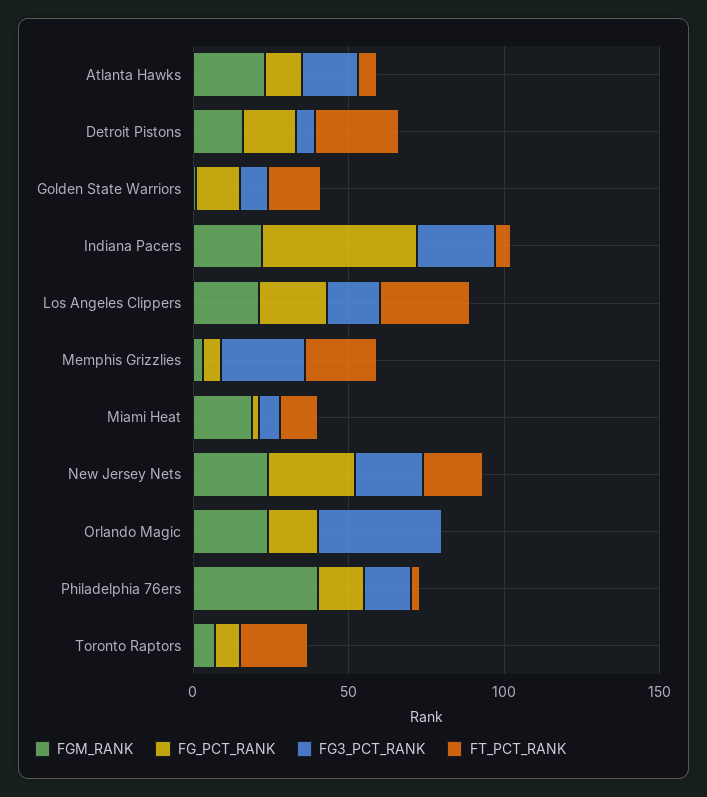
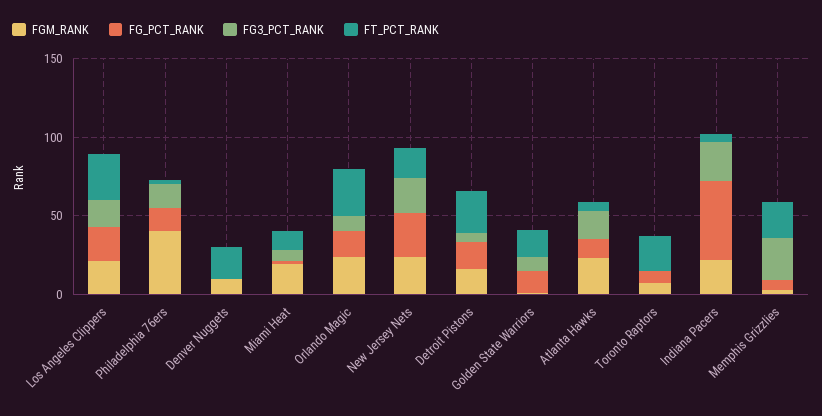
  {
    "FGM_RANK": {
      "Atlanta Hawks": 20,
      "Detroit Pistons": 20,
      "Golden State Warriors": 0,
      "Indiana Pacers": 20,
      "Los Angeles Clippers": 20,
      "Memphis Grizzlies": 0,
      "Miami Heat": 20,
      "New Jersey Nets": 20,
      "Orlando Magic": 20,
      "Philadelphia 76ers": 40,
-     "Toronto Raptors": 10
+     "Toronto Raptors": 10,
+     "Denver Nuggets": 10
    },
    "FG_PCT_RANK": {
      "Atlanta Hawks": 10,
      "Detroit Pistons": 20,
      "Golden State Warriors": 10,
      "Indiana Pacers": 50,
      "Los Angeles Clippers": 20,
      "Memphis Grizzlies": 10,
      "Miami Heat": 0,
      "New Jersey Nets": 30,
      "Orlando Magic": 20,
      "Philadelphia 76ers": 20,
-     "Toronto Raptors": 10
+     "Toronto Raptors": 10,
+     "Denver Nuggets": 0
    },
    "FG3_PCT_RANK": {
      "Atlanta Hawks": 20,
      "Detroit Pistons": 10,
      "Golden State Warriors": 10,
      "Indiana Pacers": 30,
      "Los Angeles Clippers": 20,
      "Memphis Grizzlies": 30,
      "Miami Heat": 10,
      "New Jersey Nets": 20,
-     "Orlando Magic": 40,
+     "Orlando Magic": 10,
      "Philadelphia 76ers": 20,
-     "Toronto Raptors": 0
+     "Toronto Raptors": 0,
+     "Denver Nuggets": 0
    },
    "FT_PCT_RANK": {
      "Atlanta Hawks": 10,
      "Detroit Pistons": 30,
      "Golden State Warriors": 20,
      "Indiana Pacers": 10,
      "Los Angeles Clippers": 30,
      "Memphis Grizzlies": 20,
      "Miami Heat": 10,
      "New Jersey Nets": 20,
-     "Orlando Magic": 0,
+     "Orlando Magic": 30,
      "Philadelphia 76ers": 0,
-     "Toronto Raptors": 20
+     "Toronto Raptors": 20,
+     "Denver Nuggets": 20
    }
  }

